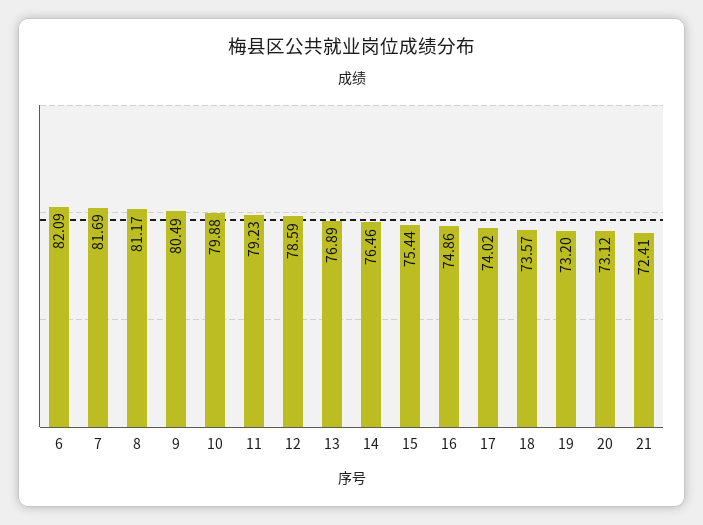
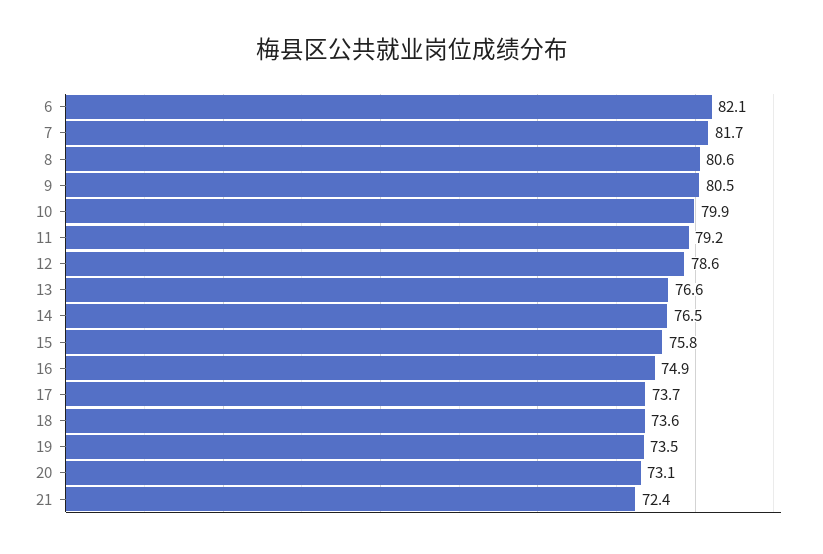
  {
    "6": 82.09,
    "7": 81.69,
-   "8": 81.17,
+   "8": 80.6,
    "9": 80.49,
    "10": 79.88,
    "11": 79.23,
    "12": 78.59,
-   "13": 76.89,
+   "13": 76.6,
    "14": 76.46,
-   "15": 75.44,
+   "15": 75.8,
    "16": 74.86,
-   "17": 74.02,
+   "17": 73.7,
    "18": 73.57,
-   "19": 73.2,
+   "19": 73.5,
    "20": 73.12,
    "21": 72.41
  }

